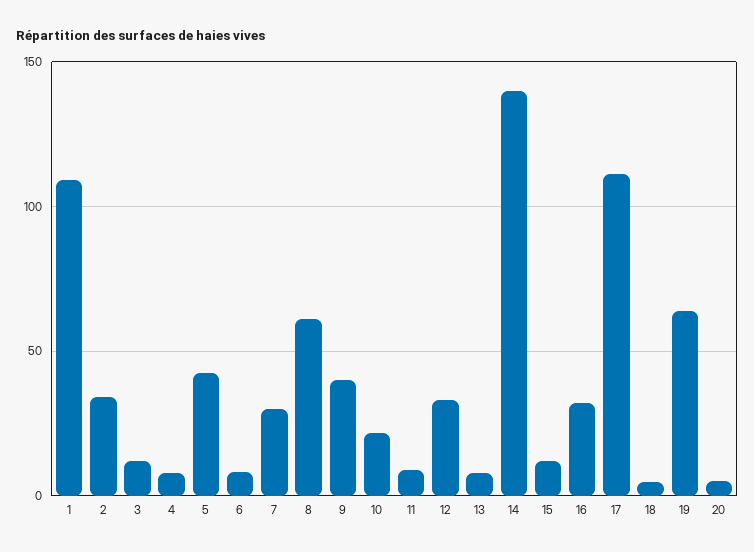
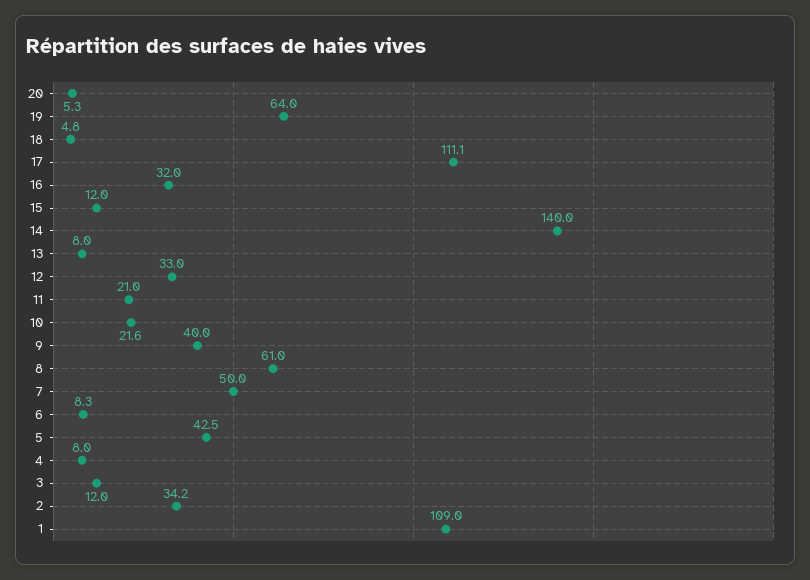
  {
    "1": 109,
    "2": 34.2,
    "3": 12,
    "4": 8,
    "5": 42.5,
    "6": 8.3,
-   "7": 30,
+   "7": 50,
    "8": 61,
    "9": 40,
    "10": 21.6,
-   "11": 10,
+   "11": 21,
    "12": 33,
    "13": 8,
    "14": 140,
    "15": 12,
    "16": 32,
    "17": 111.1,
    "18": 4.8,
    "19": 64,
    "20": 5.3
  }

